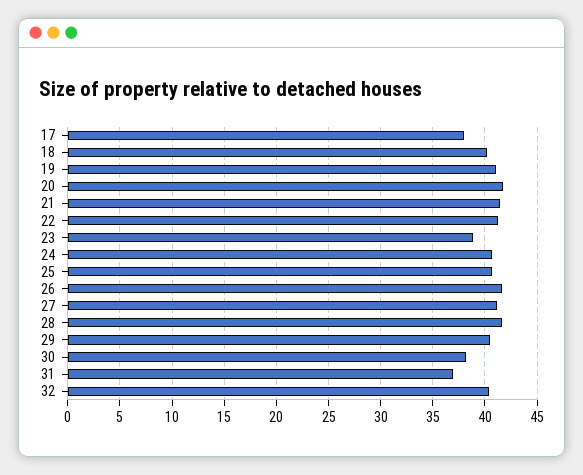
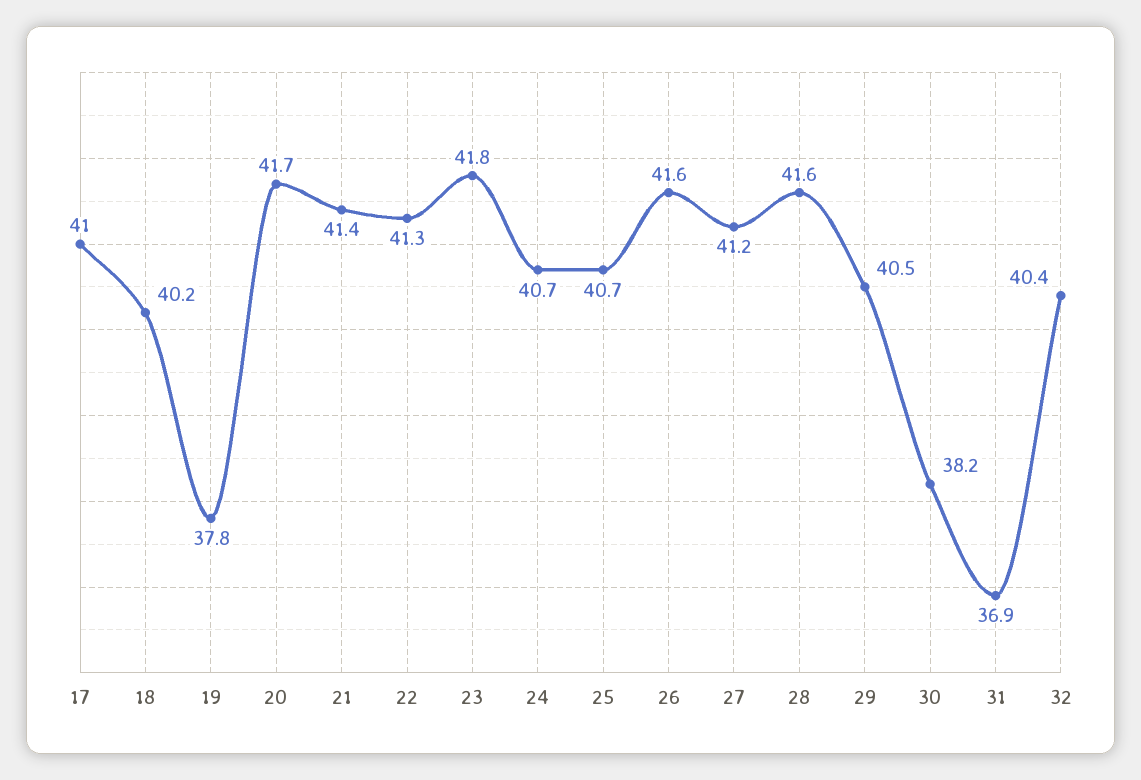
  {
-   "17": 38,
+   "17": 41,
    "18": 40.2,
-   "19": 41,
+   "19": 37.8,
    "20": 41.7,
    "21": 41.4,
    "22": 41.3,
-   "23": 39,
+   "23": 41.8,
    "24": 40.7,
    "25": 40.7,
    "26": 41.6,
    "27": 41.2,
    "28": 41.6,
    "29": 40.5,
    "30": 38.2,
    "31": 36.9,
    "32": 40.4
  }

